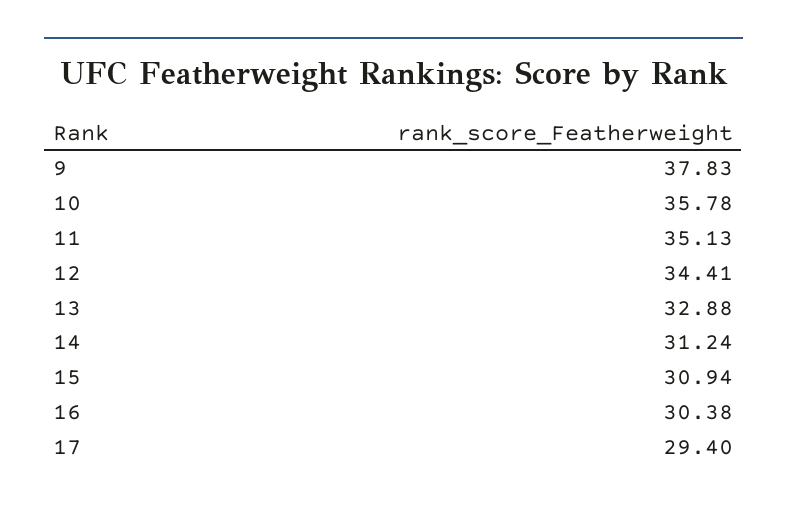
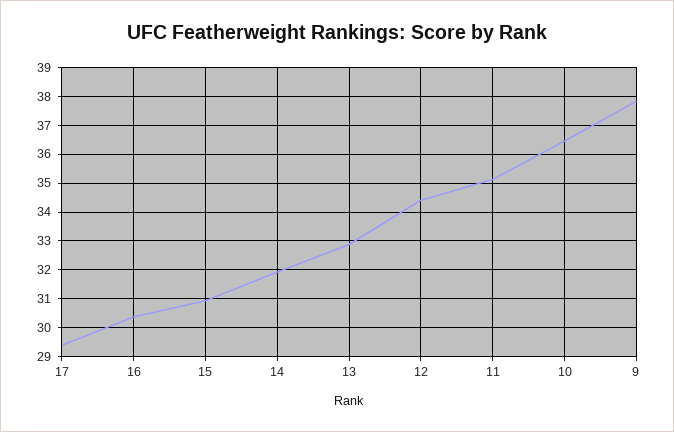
  {
    "9": 37.83,
-   "10": 35.78,
+   "10": 36.5,
    "11": 35.13,
    "12": 34.41,
    "13": 32.88,
-   "14": 31.24,
+   "14": 32,
    "15": 30.94,
    "16": 30.38,
    "17": 29.4
  }

